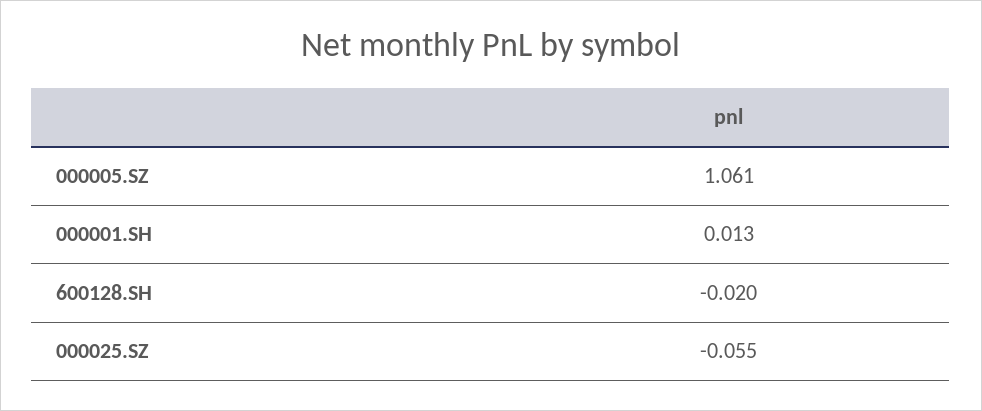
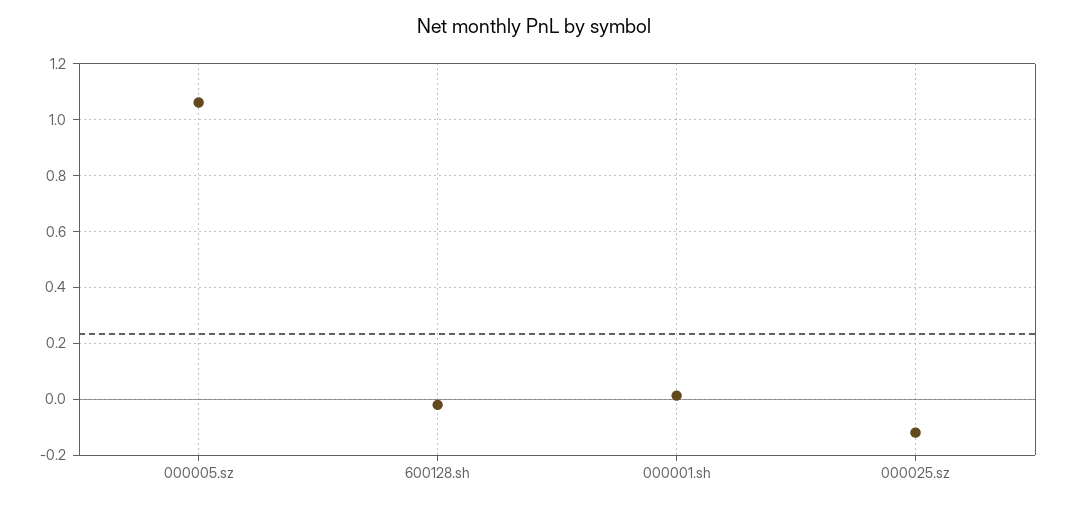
  {
    "000005.SZ": 1.061,
    "000001.SH": 0.013,
    "600128.SH": -0.02,
-   "000025.SZ": -0.055
+   "000025.SZ": -0.125
  }

